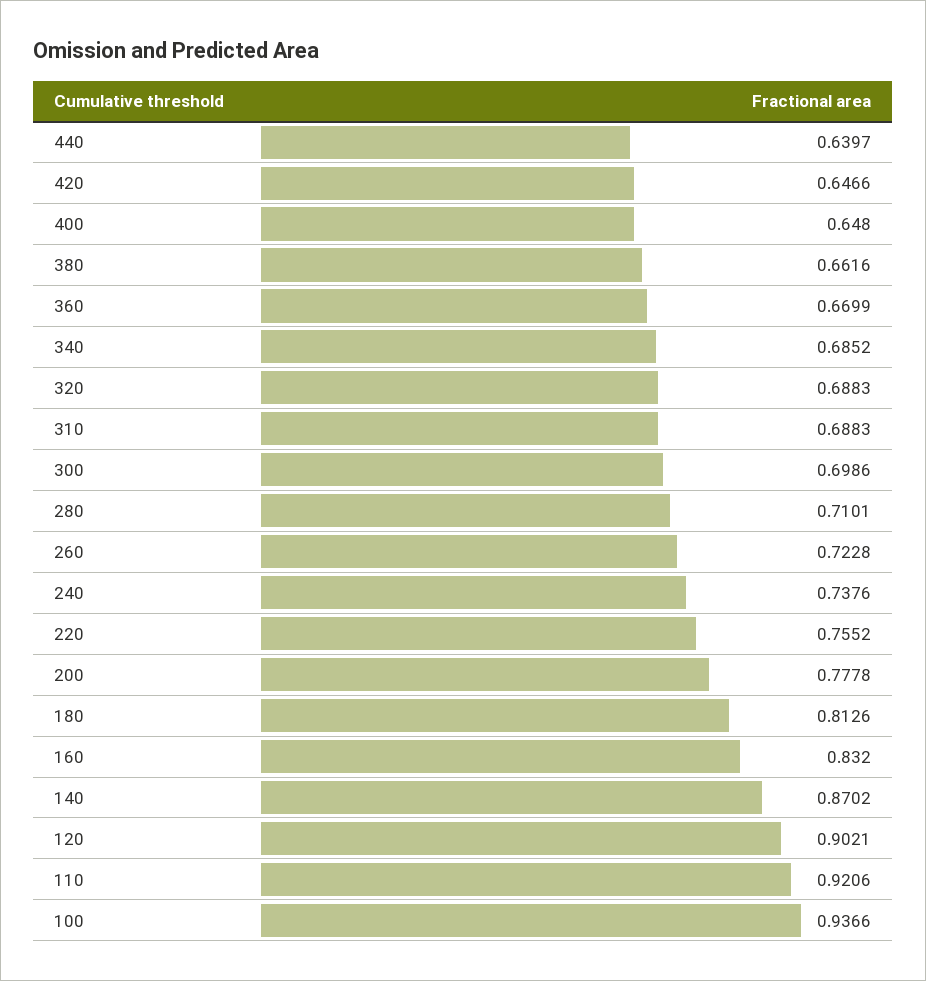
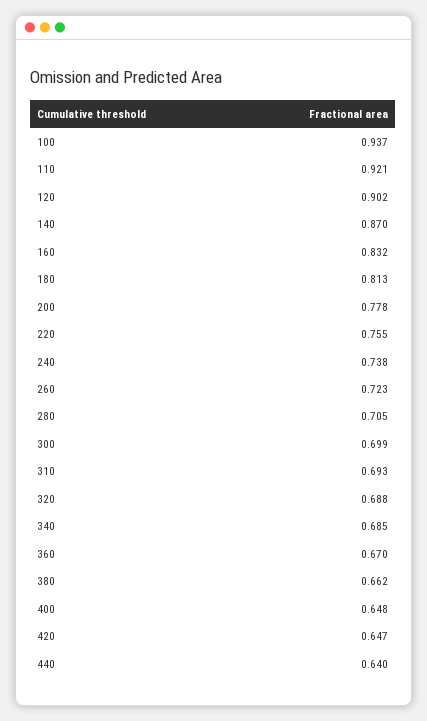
  {
    "440": 0.6397,
    "420": 0.6466,
    "400": 0.648,
    "380": 0.6616,
    "360": 0.6699,
    "340": 0.6852,
    "320": 0.6883,
-   "310": 0.6883,
+   "310": 0.693,
    "300": 0.6986,
-   "280": 0.7101,
+   "280": 0.705,
    "260": 0.7228,
    "240": 0.7376,
    "220": 0.7552,
    "200": 0.7778,
    "180": 0.8126,
    "160": 0.832,
    "140": 0.8702,
    "120": 0.9021,
    "110": 0.9206,
    "100": 0.9366
  }

